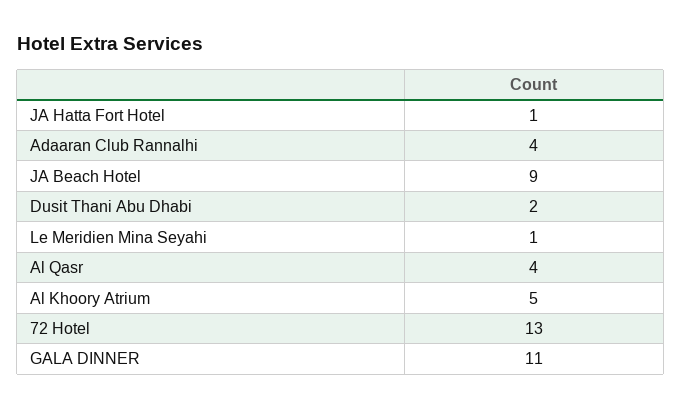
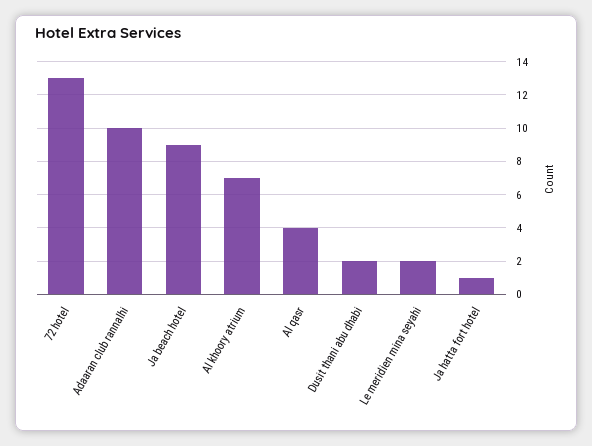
  {
    "JA Hatta Fort Hotel": 1,
-   "Adaaran Club Rannalhi": 4,
+   "Adaaran Club Rannalhi": 10,
    "JA Beach Hotel": 9,
    "Dusit Thani Abu Dhabi": 2,
-   "Le Meridien Mina Seyahi": 1,
+   "Le Meridien Mina Seyahi": 2,
    "Al Qasr": 4,
-   "Al Khoory Atrium": 5,
+   "Al Khoory Atrium": 7,
-   "72 Hotel": 13,
+   "72 Hotel": 13
-   "GALA DINNER": 11
  }

